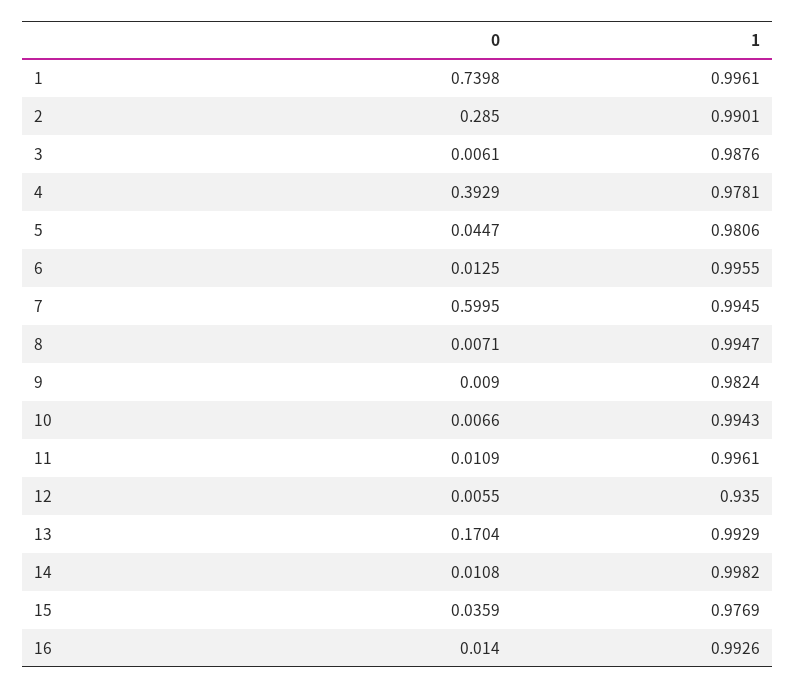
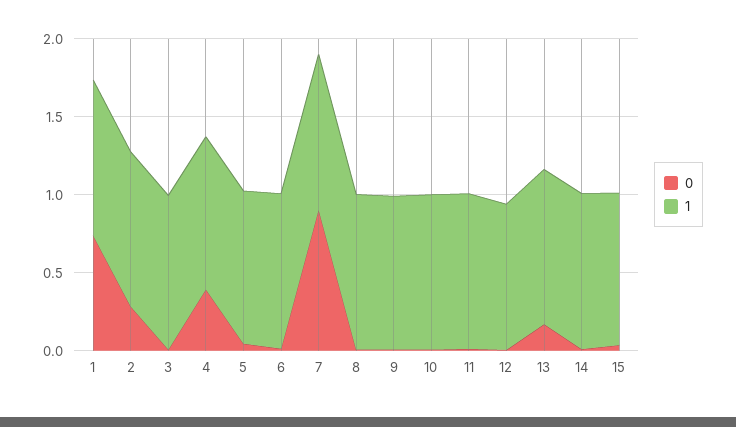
  {
    "0": {
      "1": 0.7398,
      "2": 0.285,
      "3": 0.0061,
      "4": 0.3929,
      "5": 0.0447,
      "6": 0.0125,
-     "7": 0.5995,
+     "7": 0.9,
      "8": 0.0071,
      "9": 0.009,
      "10": 0.0066,
      "11": 0.0109,
      "12": 0.0055,
      "13": 0.1704,
      "14": 0.0108,
-     "15": 0.0359,
+     "15": 0.0359
-     "16": 0.014
    },
    "1": {
      "1": 0.9961,
      "2": 0.9901,
      "3": 0.9876,
      "4": 0.9781,
      "5": 0.9806,
      "6": 0.9955,
      "7": 0.9945,
      "8": 0.9947,
      "9": 0.9824,
      "10": 0.9943,
      "11": 0.9961,
      "12": 0.935,
      "13": 0.9929,
      "14": 0.9982,
-     "15": 0.9769,
+     "15": 0.9769
-     "16": 0.9926
    }
  }

